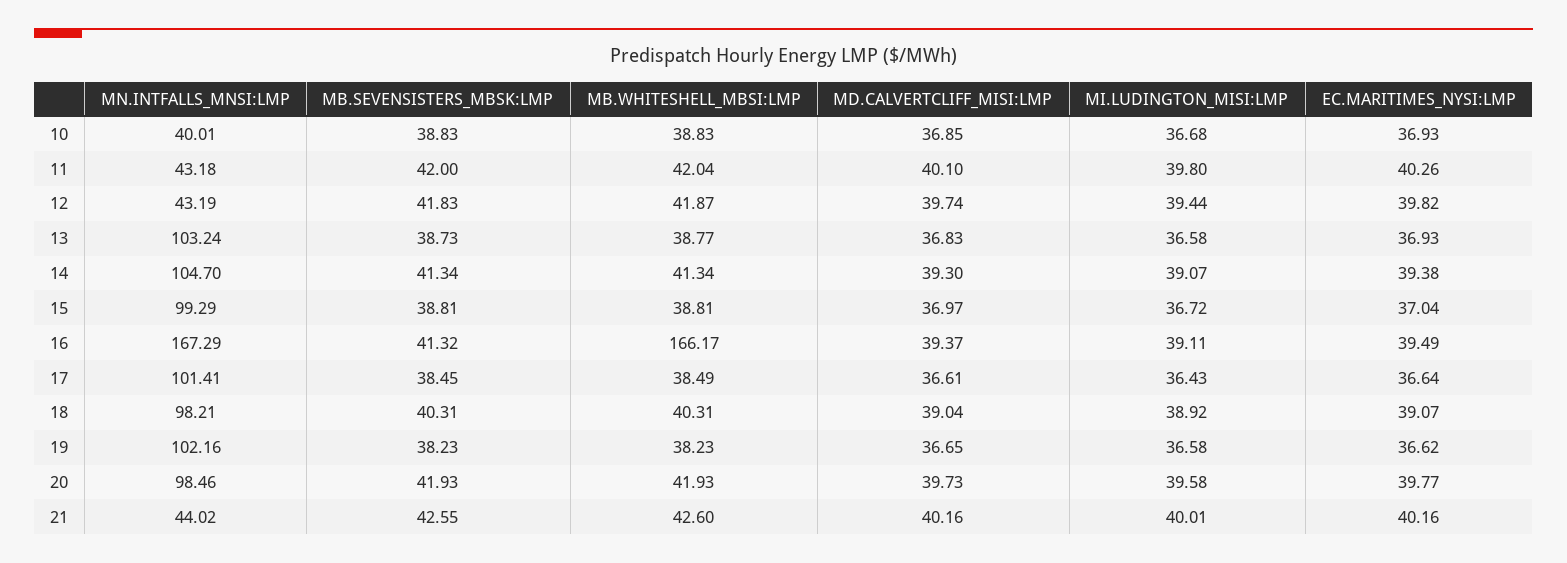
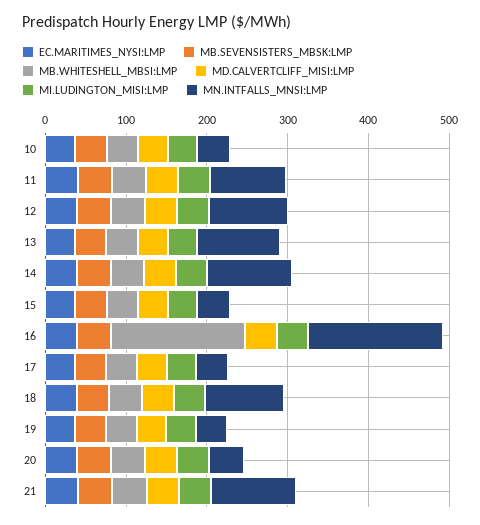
  {
    "MN.INTFALLS_MNSI:LMP": {
      "10": 40.01,
-     "11": 43.18,
+     "11": 100,
-     "12": 43.19,
+     "12": 100,
      "13": 103.24,
      "14": 104.7,
-     "15": 99.29,
+     "15": 40,
      "16": 167.29,
-     "17": 101.41,
+     "17": 40,
      "18": 98.21,
-     "19": 102.16,
+     "19": 40,
-     "20": 98.46,
+     "20": 40,
-     "21": 44.02
+     "21": 100
    },
    "MB.SEVENSISTERS_MBSK:LMP": {
      "10": 38.83,
      "11": 42,
      "12": 41.83,
      "13": 38.73,
      "14": 41.34,
      "15": 38.81,
      "16": 41.32,
      "17": 38.45,
      "18": 40.31,
      "19": 38.23,
      "20": 41.93,
      "21": 42.55
    },
    "MB.WHITESHELL_MBSI:LMP": {
      "10": 38.83,
      "11": 42.04,
      "12": 41.87,
      "13": 38.77,
      "14": 41.34,
      "15": 38.81,
      "16": 166.17,
      "17": 38.49,
      "18": 40.31,
      "19": 38.23,
      "20": 41.93,
      "21": 42.6
    },
    "MD.CALVERTCLIFF_MISI:LMP": {
      "10": 36.85,
      "11": 40.1,
      "12": 39.74,
      "13": 36.83,
      "14": 39.3,
      "15": 36.97,
      "16": 39.37,
      "17": 36.61,
      "18": 39.04,
      "19": 36.65,
      "20": 39.73,
      "21": 40.16
    },
    "MI.LUDINGTON_MISI:LMP": {
      "10": 36.68,
      "11": 39.8,
      "12": 39.44,
      "13": 36.58,
      "14": 39.07,
      "15": 36.72,
      "16": 39.11,
      "17": 36.43,
      "18": 38.92,
      "19": 36.58,
      "20": 39.58,
      "21": 40.01
    },
    "EC.MARITIMES_NYSI:LMP": {
      "10": 36.93,
      "11": 40.26,
      "12": 39.82,
      "13": 36.93,
      "14": 39.38,
      "15": 37.04,
      "16": 39.49,
      "17": 36.64,
      "18": 39.07,
      "19": 36.62,
      "20": 39.77,
      "21": 40.16
    }
  }

